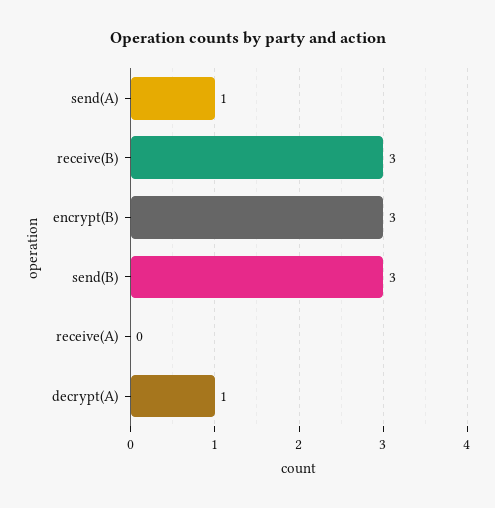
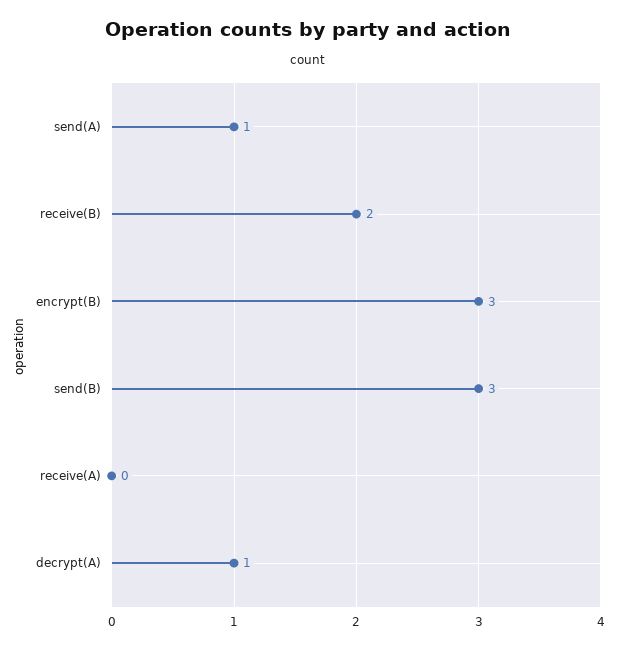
  {
    "send(A)": 1,
-   "receive(B)": 3,
+   "receive(B)": 2,
    "encrypt(B)": 3,
    "send(B)": 3,
    "receive(A)": 0,
    "decrypt(A)": 1
  }

